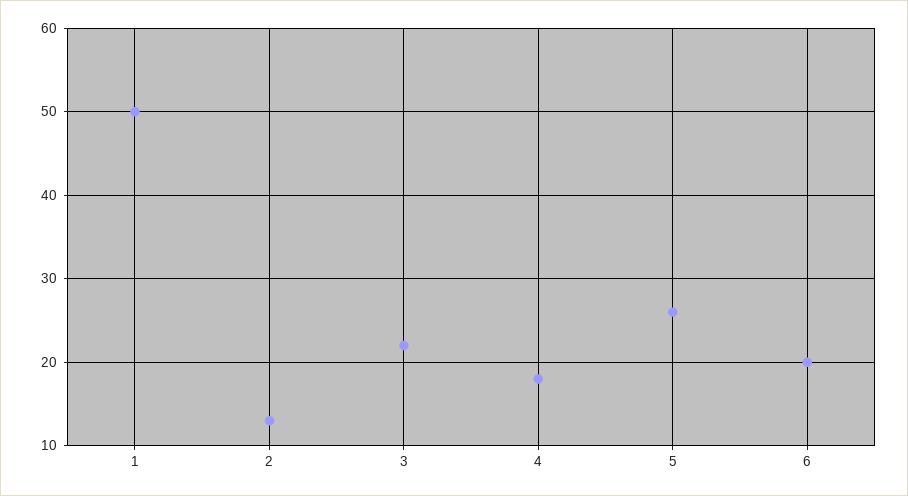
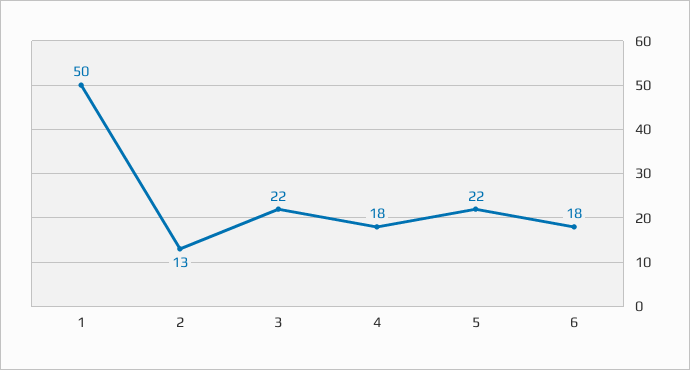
  {
    "1": 50,
    "2": 13,
    "3": 22,
    "4": 18,
-   "5": 26,
+   "5": 22,
-   "6": 20
+   "6": 18
  }

